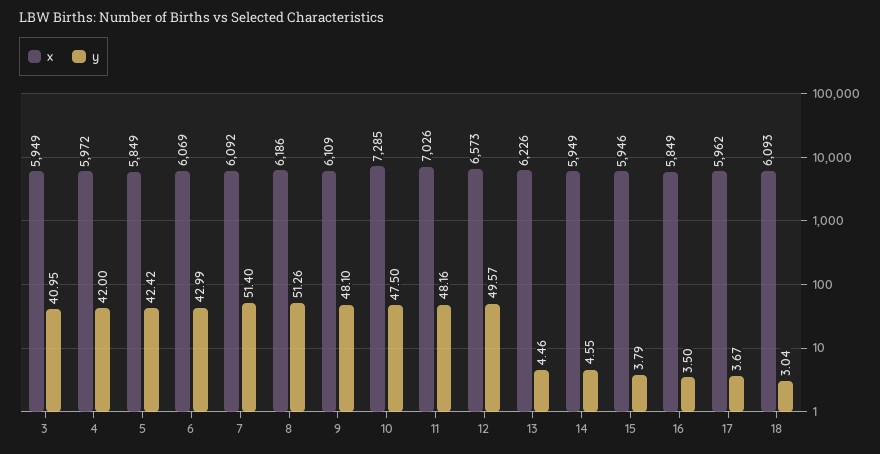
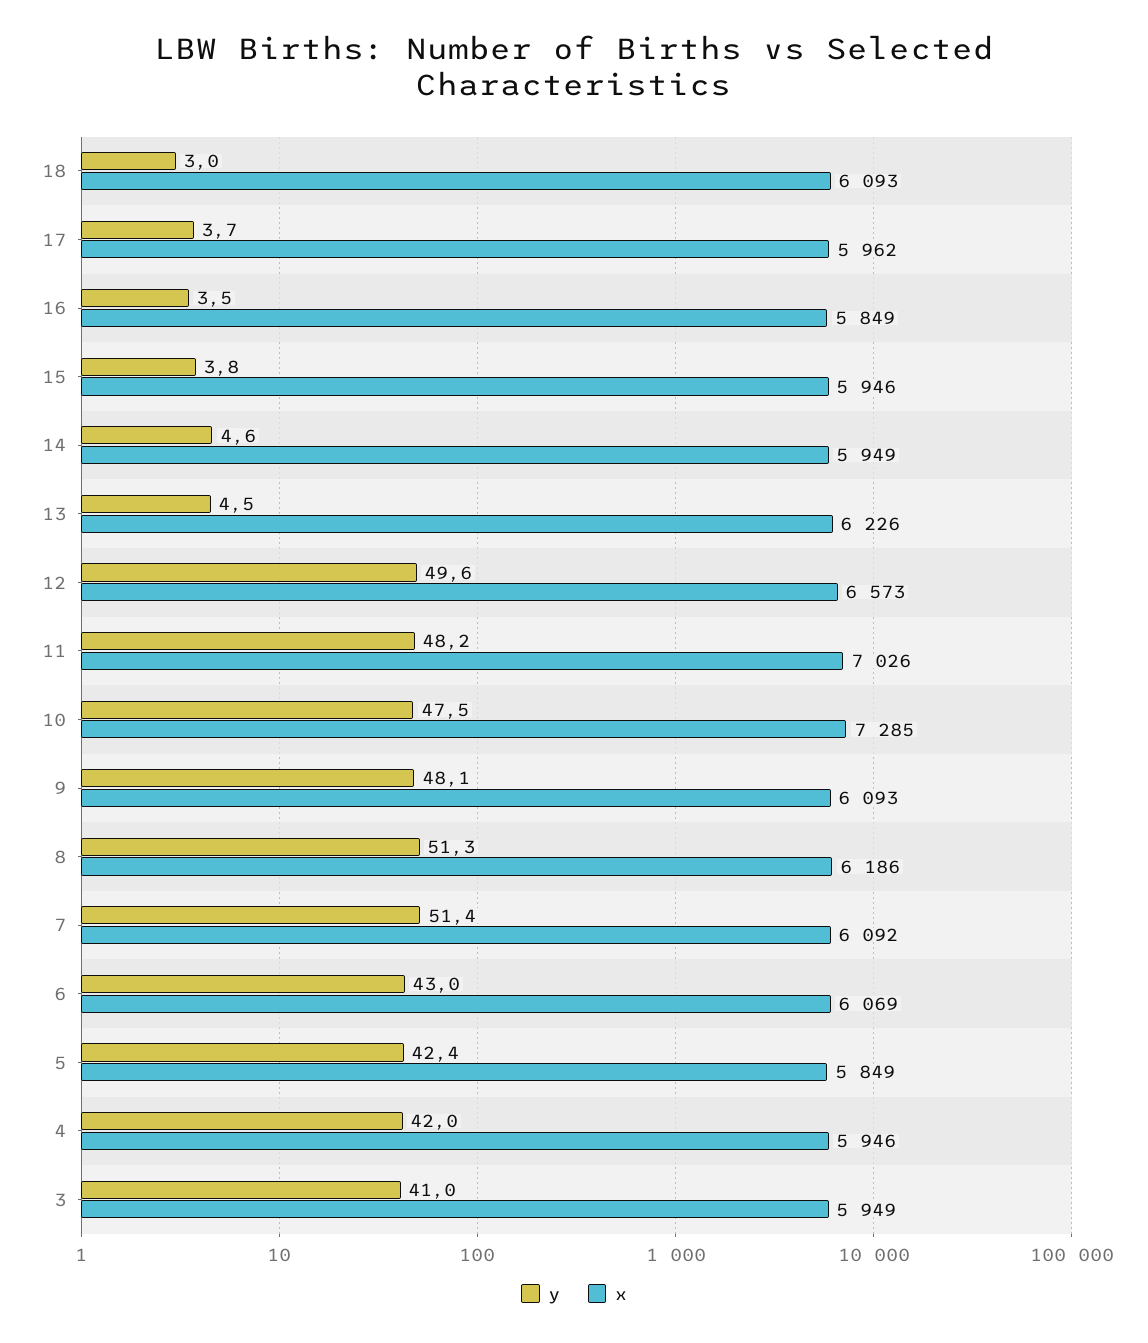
  {
    "x": {
      "3": 5949,
-     "4": 5972,
+     "4": 5946,
      "5": 5849,
      "6": 6069,
      "7": 6092,
      "8": 6186,
-     "9": 6109,
+     "9": 6093,
      "10": 7285,
      "11": 7026,
      "12": 6573,
      "13": 6226,
      "14": 5949,
      "15": 5946,
      "16": 5849,
      "17": 5962,
      "18": 6093
    },
    "y": {
      "3": 40.95,
      "4": 42,
      "5": 42.42,
      "6": 42.99,
      "7": 51.4,
      "8": 51.26,
      "9": 48.1,
      "10": 47.5,
      "11": 48.16,
      "12": 49.57,
      "13": 4.46,
      "14": 4.55,
      "15": 3.79,
      "16": 3.5,
      "17": 3.67,
      "18": 3.04
    }
  }

